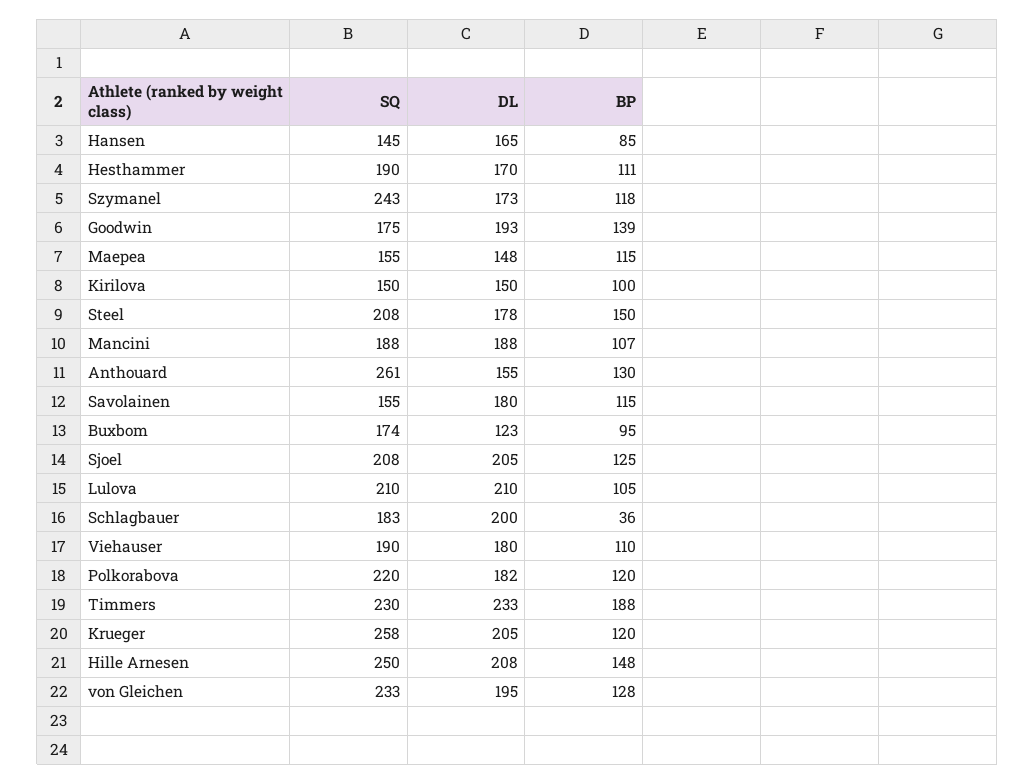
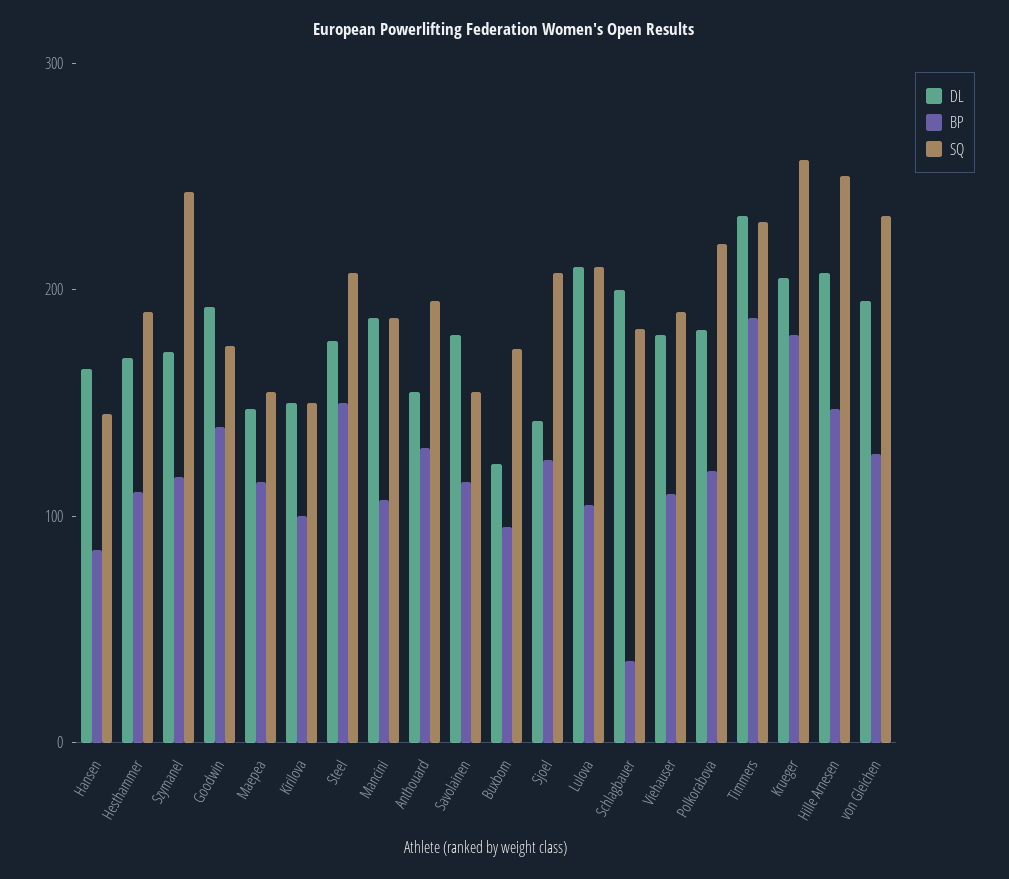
  {
    "SQ": {
      "Hansen": 145,
      "Hesthammer": 190,
      "Szymanel": 243,
      "Goodwin": 175,
      "Maepea": 155,
      "Kirilova": 150,
      "Steel": 208,
      "Mancini": 188,
-     "Anthouard": 261,
+     "Anthouard": 200,
      "Savolainen": 155,
      "Buxbom": 174,
      "Sjoel": 208,
      "Lulova": 210,
      "Schlagbauer": 183,
      "Viehauser": 190,
      "Polkorabova": 220,
      "Timmers": 230,
      "Krueger": 258,
      "Hille Arnesen": 250,
      "von Gleichen": 233
    },
    "DL": {
      "Hansen": 165,
      "Hesthammer": 170,
      "Szymanel": 173,
      "Goodwin": 193,
      "Maepea": 148,
      "Kirilova": 150,
      "Steel": 178,
      "Mancini": 188,
      "Anthouard": 155,
      "Savolainen": 180,
      "Buxbom": 123,
-     "Sjoel": 205,
+     "Sjoel": 140,
      "Lulova": 210,
      "Schlagbauer": 200,
      "Viehauser": 180,
      "Polkorabova": 182,
      "Timmers": 233,
      "Krueger": 205,
      "Hille Arnesen": 208,
      "von Gleichen": 195
    },
    "BP": {
      "Hansen": 85,
      "Hesthammer": 111,
      "Szymanel": 118,
      "Goodwin": 139,
      "Maepea": 115,
      "Kirilova": 100,
      "Steel": 150,
      "Mancini": 107,
      "Anthouard": 130,
      "Savolainen": 115,
      "Buxbom": 95,
      "Sjoel": 125,
      "Lulova": 105,
      "Schlagbauer": 36,
      "Viehauser": 110,
      "Polkorabova": 120,
      "Timmers": 188,
-     "Krueger": 120,
+     "Krueger": 180,
      "Hille Arnesen": 148,
      "von Gleichen": 128
    }
  }

